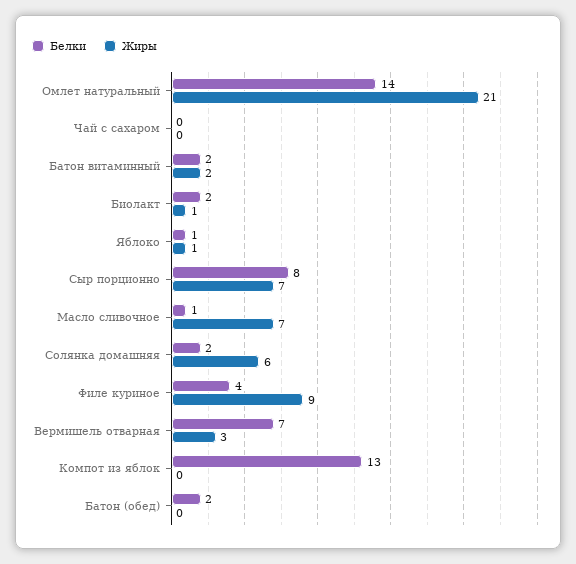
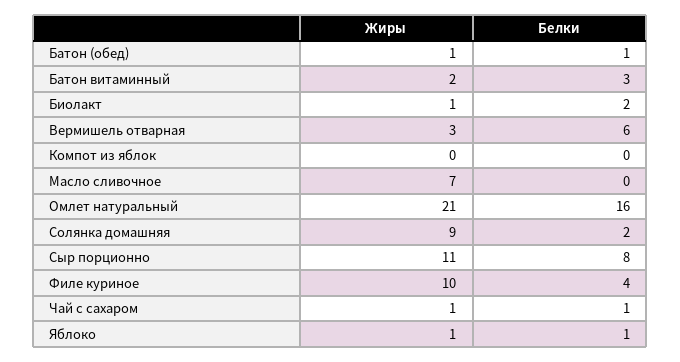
  {
    "Белки": {
-     "Омлет натуральный": 14,
+     "Омлет натуральный": 16,
-     "Чай с сахаром": 0,
+     "Чай с сахаром": 1,
-     "Батон витаминный": 2,
+     "Батон витаминный": 3,
      "Биолакт": 2,
      "Яблоко": 1,
      "Сыр порционно": 8,
-     "Масло сливочное": 1,
+     "Масло сливочное": 0,
      "Солянка домашняя": 2,
      "Филе куриное": 4,
-     "Вермишель отварная": 7,
+     "Вермишель отварная": 6,
-     "Компот из яблок": 13,
+     "Компот из яблок": 0,
-     "Батон (обед)": 2
+     "Батон (обед)": 1
    },
    "Жиры": {
      "Омлет натуральный": 21,
-     "Чай с сахаром": 0,
+     "Чай с сахаром": 1,
      "Батон витаминный": 2,
      "Биолакт": 1,
      "Яблоко": 1,
-     "Сыр порционно": 7,
+     "Сыр порционно": 11,
      "Масло сливочное": 7,
-     "Солянка домашняя": 6,
+     "Солянка домашняя": 9,
-     "Филе куриное": 9,
+     "Филе куриное": 10,
      "Вермишель отварная": 3,
      "Компот из яблок": 0,
-     "Батон (обед)": 0
+     "Батон (обед)": 1
    }
  }

